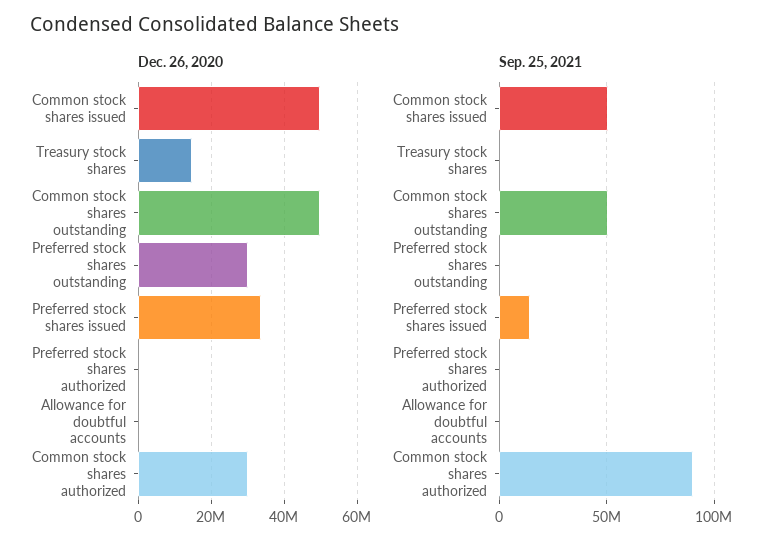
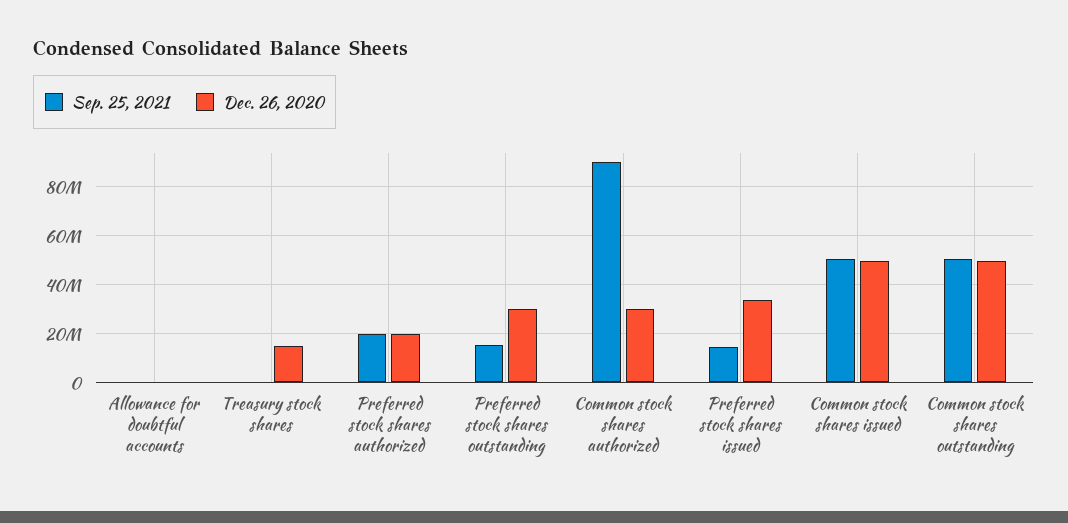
  {
    "Dec. 26, 2020": {
      "Common stock shares issued": 50000000,
      "Treasury stock shares": 14000000,
      "Common stock shares outstanding": 50000000,
      "Preferred stock shares outstanding": 30000000,
      "Preferred stock shares issued": 34000000,
-     "Preferred stock shares authorized": 0,
+     "Preferred stock shares authorized": 20000000,
      "Allowance for doubtful accounts": 0,
      "Common stock shares authorized": 30000000
    },
    "Sep. 25, 2021": {
      "Common stock shares issued": 50000000,
      "Treasury stock shares": 0,
      "Common stock shares outstanding": 50000000,
-     "Preferred stock shares outstanding": 0,
+     "Preferred stock shares outstanding": 15000000,
      "Preferred stock shares issued": 15000000,
-     "Preferred stock shares authorized": 0,
+     "Preferred stock shares authorized": 20000000,
      "Allowance for doubtful accounts": 0,
      "Common stock shares authorized": 90000000
    }
  }

